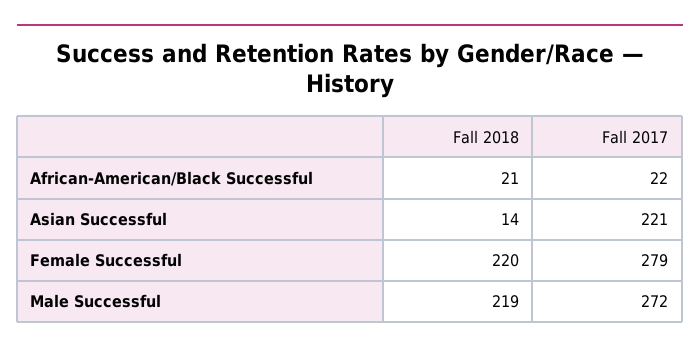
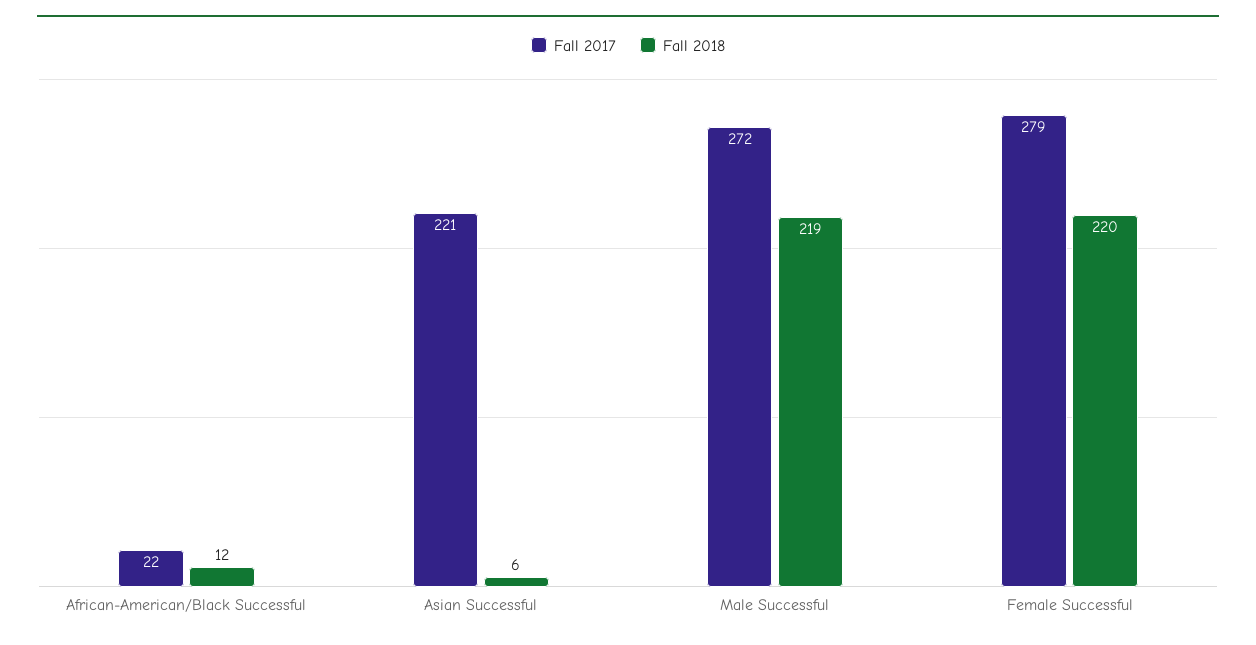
  {
    "Fall 2018": {
-     "African-American/Black Successful": 21,
+     "African-American/Black Successful": 12,
-     "Asian Successful": 14,
+     "Asian Successful": 6,
      "Female Successful": 220,
      "Male Successful": 219
    },
    "Fall 2017": {
      "African-American/Black Successful": 22,
      "Asian Successful": 221,
      "Female Successful": 279,
      "Male Successful": 272
    }
  }

